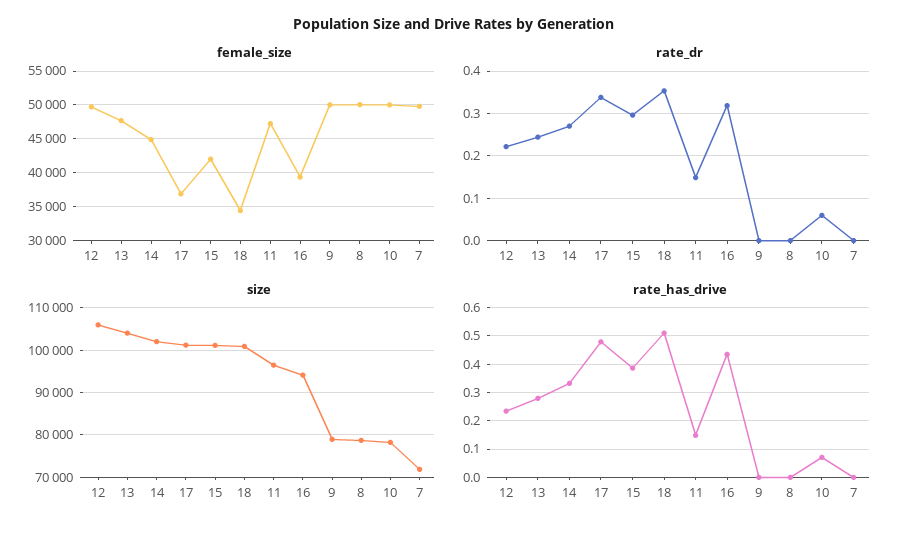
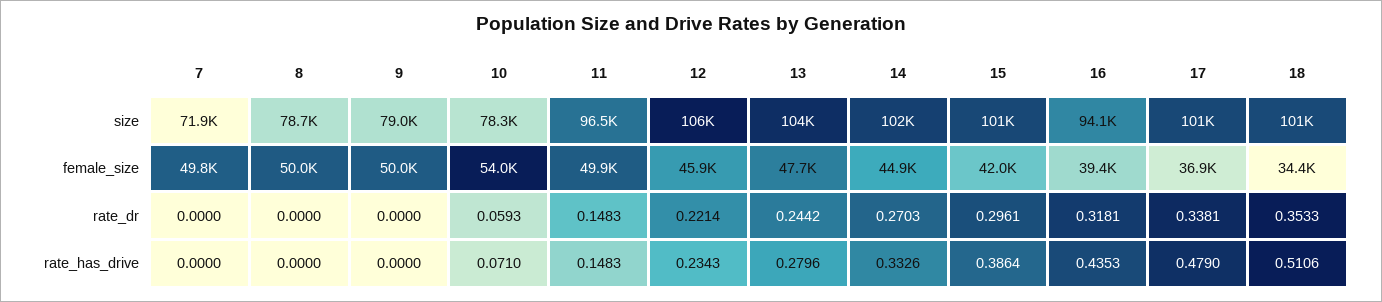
  {
    "female_size": {
-     "12": 50000,
+     "12": 45900,
      "13": 47700,
      "14": 44900,
      "17": 36900,
      "15": 42000,
      "18": 34400,
-     "11": 47000,
+     "11": 49900,
      "16": 39400,
      "9": 50000,
      "8": 50000,
-     "10": 50000,
+     "10": 54000,
      "7": 49800
    },
    "rate_dr": {
      "12": 0.2214,
      "13": 0.2442,
      "14": 0.2703,
      "17": 0.3381,
      "15": 0.2961,
      "18": 0.3533,
      "11": 0.1483,
      "16": 0.3181,
      "9": 0,
      "8": 0,
      "10": 0.0593,
      "7": 0
    },
    "size": {
      "12": 106000,
      "13": 104000,
      "14": 102000,
      "17": 101000,
      "15": 101000,
      "18": 101000,
      "11": 96500,
      "16": 94100,
      "9": 79000,
      "8": 78700,
      "10": 78300,
      "7": 71900
    },
    "rate_has_drive": {
      "12": 0.2343,
      "13": 0.2796,
      "14": 0.3326,
      "17": 0.479,
      "15": 0.3864,
      "18": 0.5106,
      "11": 0.1483,
      "16": 0.4353,
      "9": 0,
      "8": 0,
      "10": 0.071,
      "7": 0
    }
  }

